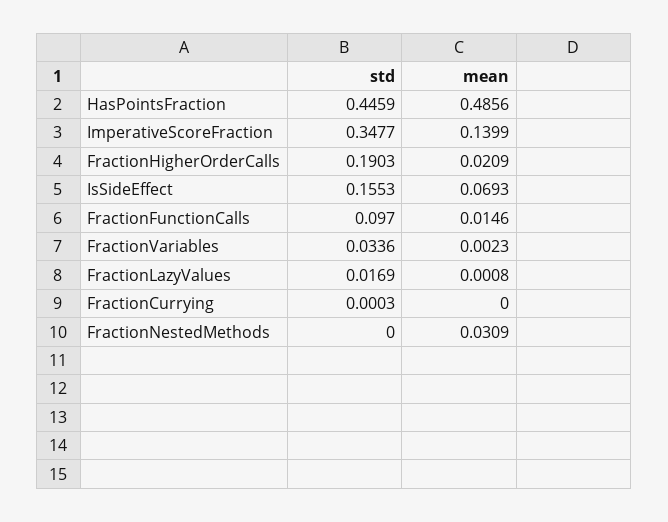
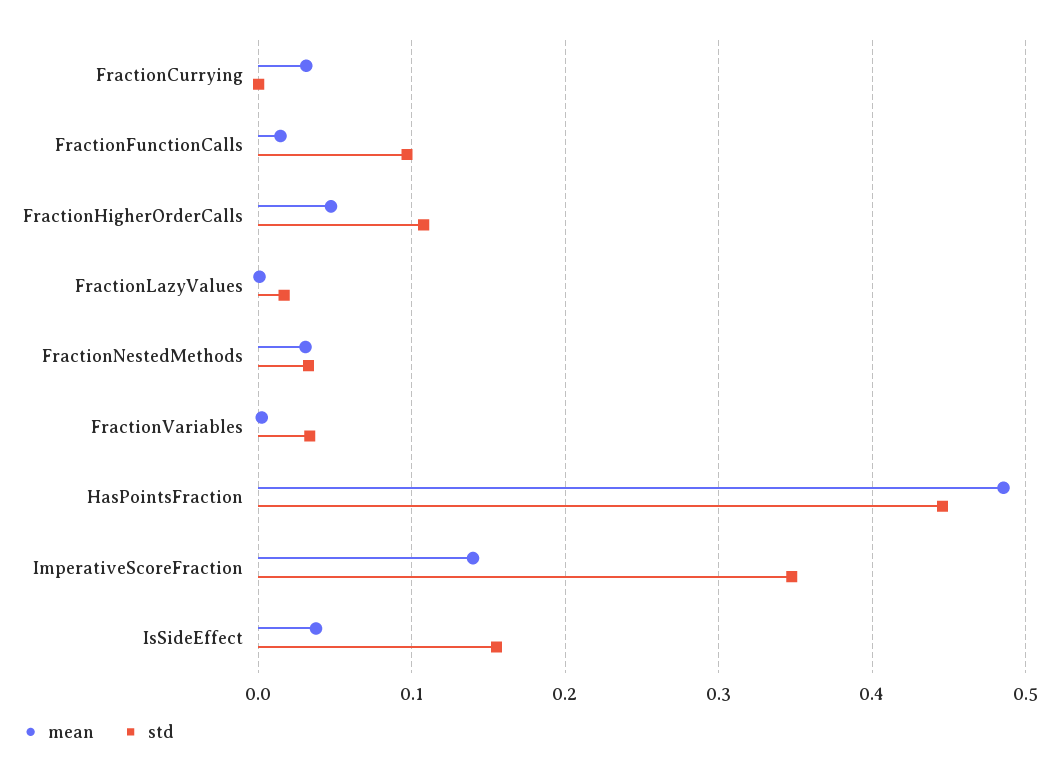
  {
    "std": {
      "HasPointsFraction": 0.4459,
      "ImperativeScoreFraction": 0.3477,
-     "FractionHigherOrderCalls": 0.1903,
+     "FractionHigherOrderCalls": 0.11,
      "IsSideEffect": 0.1553,
      "FractionFunctionCalls": 0.097,
      "FractionVariables": 0.0336,
      "FractionLazyValues": 0.0169,
      "FractionCurrying": 0.0003,
-     "FractionNestedMethods": 0
+     "FractionNestedMethods": 0.03
    },
    "mean": {
      "HasPointsFraction": 0.4856,
      "ImperativeScoreFraction": 0.1399,
-     "FractionHigherOrderCalls": 0.0209,
+     "FractionHigherOrderCalls": 0.05,
-     "IsSideEffect": 0.0693,
+     "IsSideEffect": 0.04,
      "FractionFunctionCalls": 0.0146,
      "FractionVariables": 0.0023,
      "FractionLazyValues": 0.0008,
-     "FractionCurrying": 0,
+     "FractionCurrying": 0.03,
      "FractionNestedMethods": 0.0309
    }
  }

